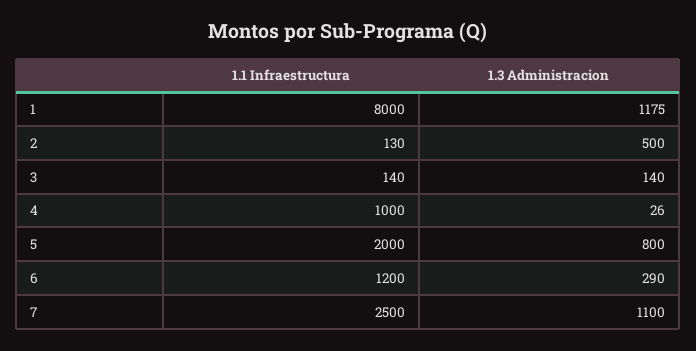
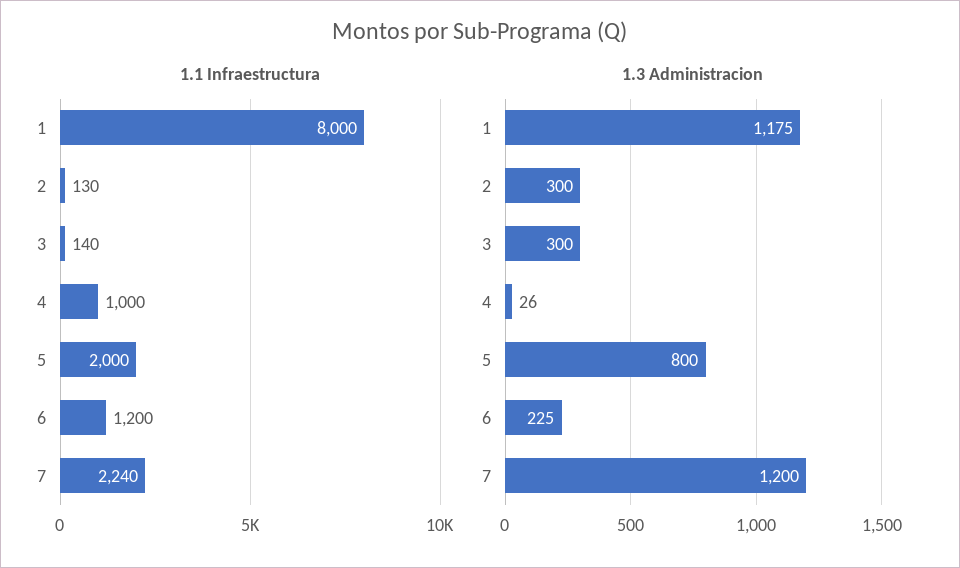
  {
    "1.1 Infraestructura": {
      "1": 8000,
      "2": 130,
      "3": 140,
      "4": 1000,
      "5": 2000,
      "6": 1200,
-     "7": 2500
+     "7": 2240
    },
    "1.3 Administracion": {
      "1": 1175,
-     "2": 500,
+     "2": 300,
-     "3": 140,
+     "3": 300,
      "4": 26,
      "5": 800,
-     "6": 290,
+     "6": 225,
-     "7": 1100
+     "7": 1200
    }
  }

